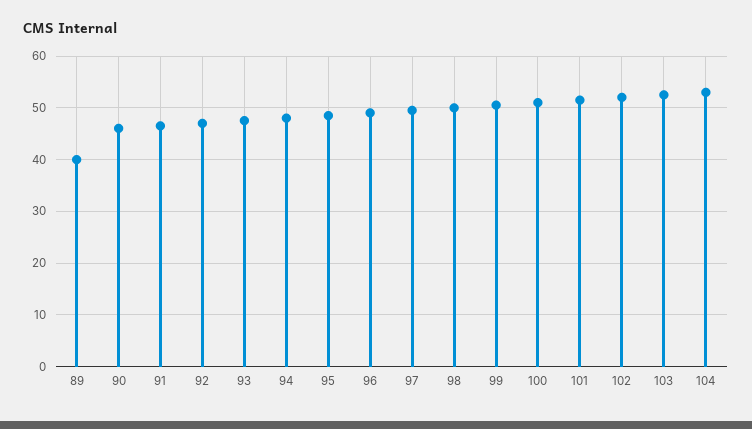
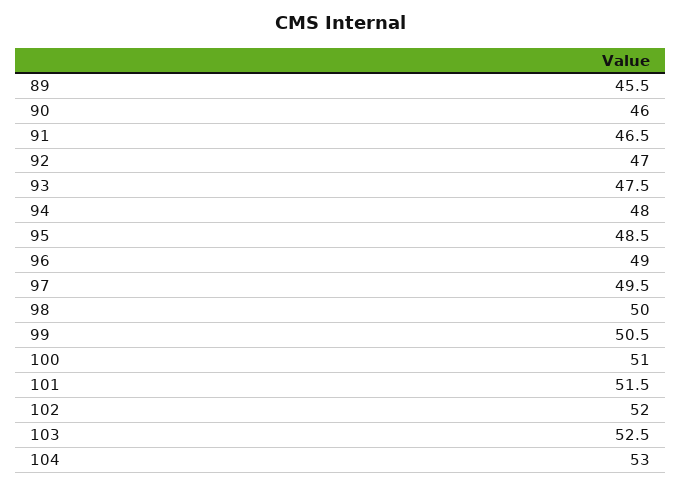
  {
-   "89": 40,
+   "89": 45.5,
    "90": 46,
    "91": 46.5,
    "92": 47,
    "93": 47.5,
    "94": 48,
    "95": 48.5,
    "96": 49,
    "97": 49.5,
    "98": 50,
    "99": 50.5,
    "100": 51,
    "101": 51.5,
    "102": 52,
    "103": 52.5,
    "104": 53
  }

